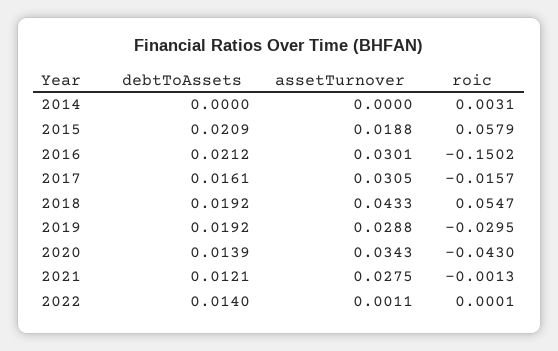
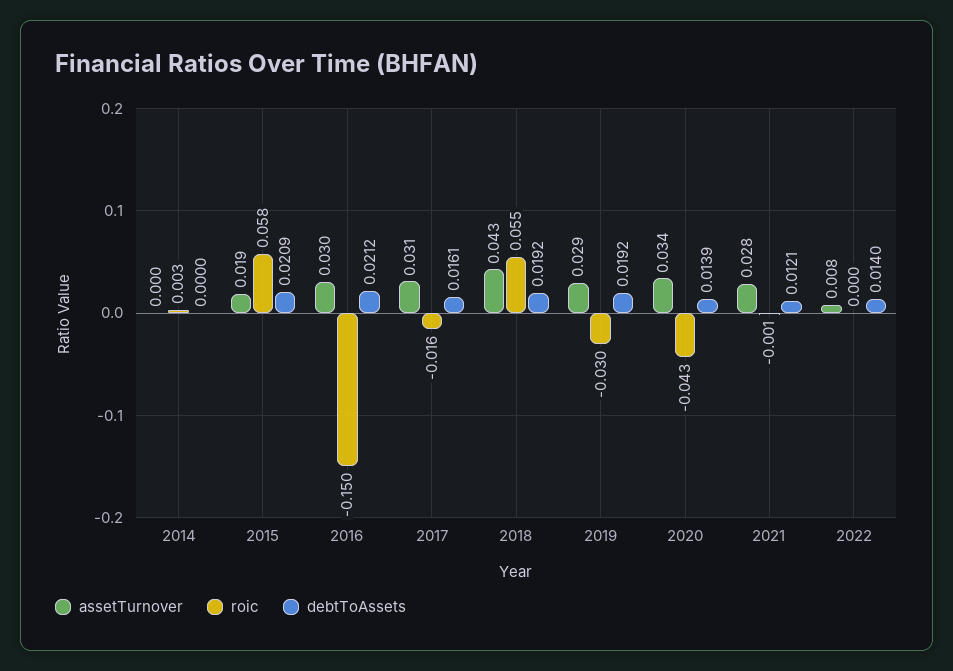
  {
    "debtToAssets": {
      "2014": 0,
      "2015": 0.0209,
      "2016": 0.0212,
      "2017": 0.0161,
      "2018": 0.0192,
      "2019": 0.0192,
      "2020": 0.0139,
      "2021": 0.0121,
      "2022": 0.014
    },
    "assetTurnover": {
      "2014": 0,
      "2015": 0.0188,
      "2016": 0.0301,
      "2017": 0.0305,
      "2018": 0.0433,
      "2019": 0.0288,
      "2020": 0.0343,
      "2021": 0.0275,
-     "2022": 0.0011
+     "2022": 0.008
    },
    "roic": {
      "2014": 0.0031,
      "2015": 0.0579,
      "2016": -0.1502,
      "2017": -0.0157,
      "2018": 0.0547,
      "2019": -0.0295,
      "2020": -0.043,
      "2021": -0.0013,
      "2022": 0.0001
    }
  }

